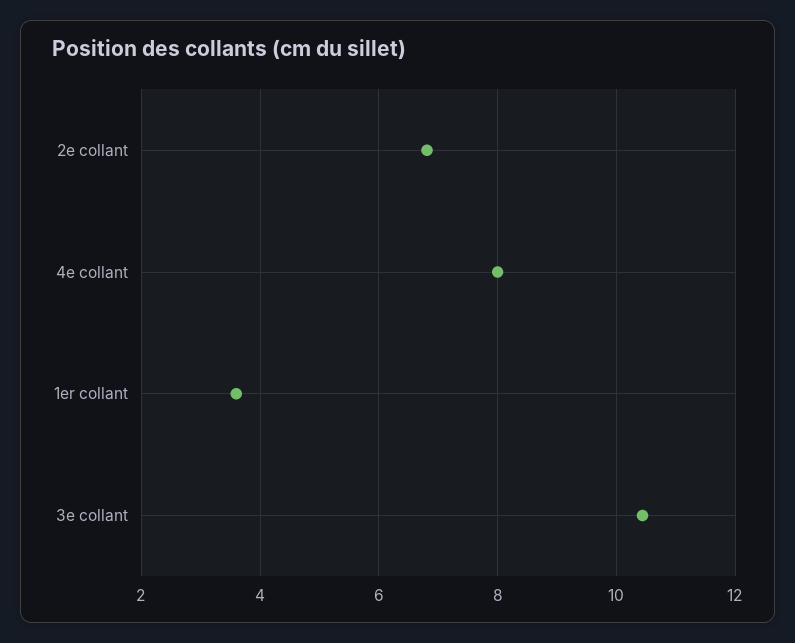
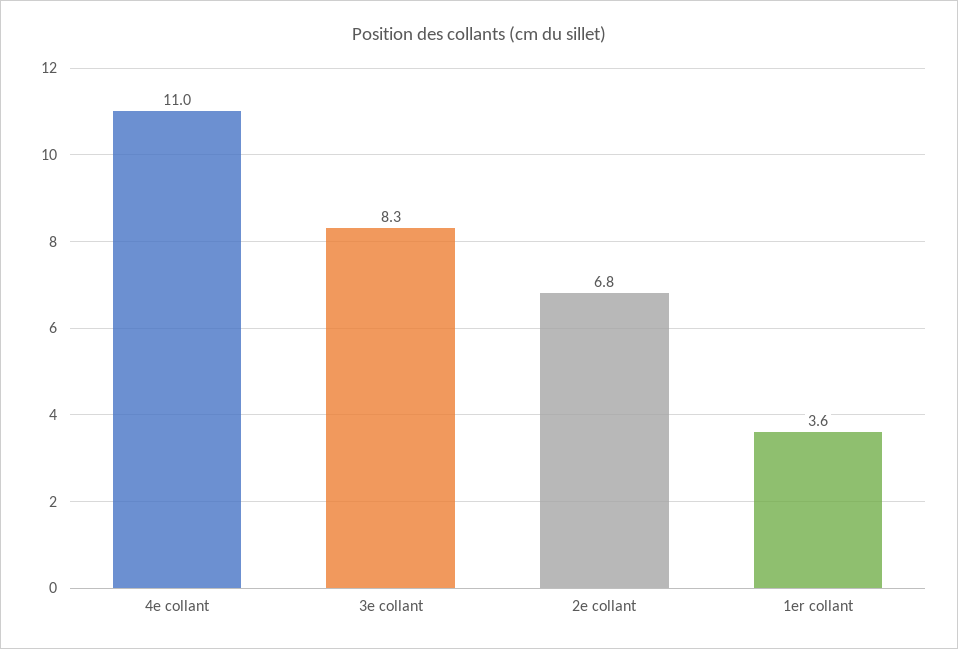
  {
    "2e collant": 6.8,
-   "4e collant": 8,
+   "4e collant": 11,
    "1er collant": 3.6,
-   "3e collant": 10.4
+   "3e collant": 8.3
  }

